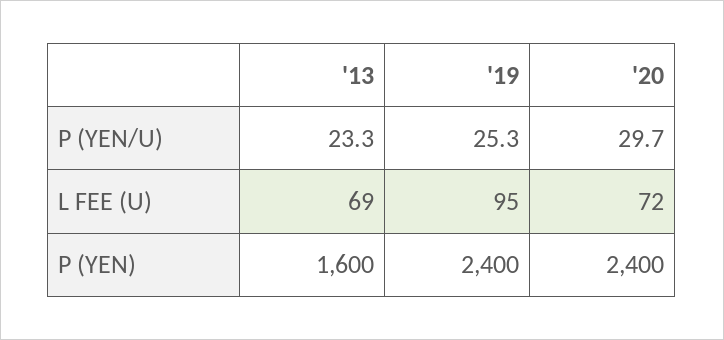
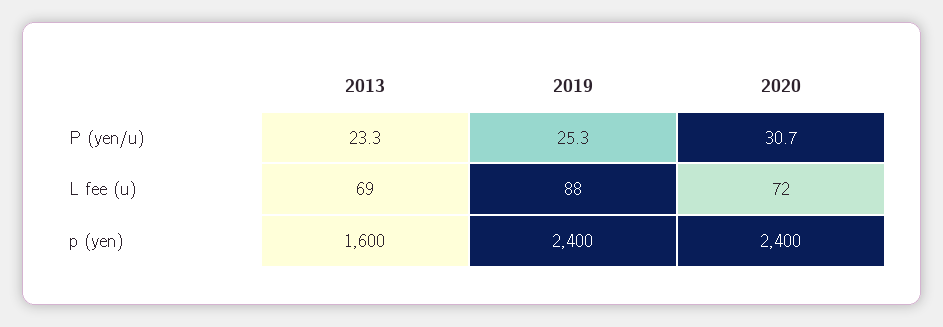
  {
    "'13": {
      "P (YEN/U)": 23.3,
      "L FEE (U)": 69,
      "P (YEN)": 1600
    },
    "'19": {
      "P (YEN/U)": 25.3,
-     "L FEE (U)": 95,
+     "L FEE (U)": 88,
      "P (YEN)": 2400
    },
    "'20": {
-     "P (YEN/U)": 29.7,
+     "P (YEN/U)": 30.7,
      "L FEE (U)": 72,
      "P (YEN)": 2400
    }
  }

